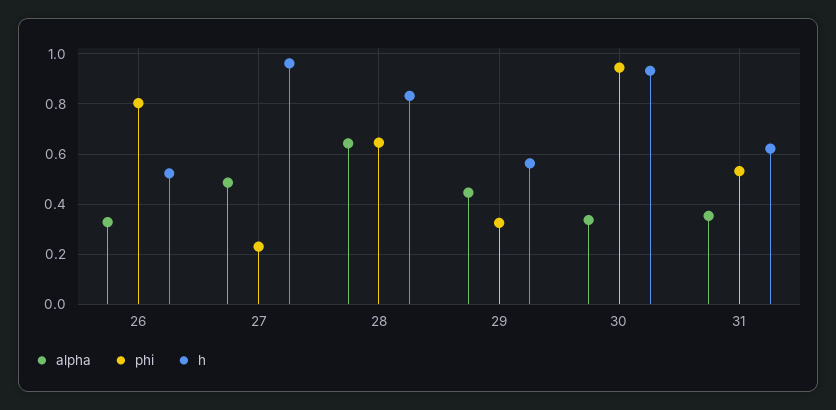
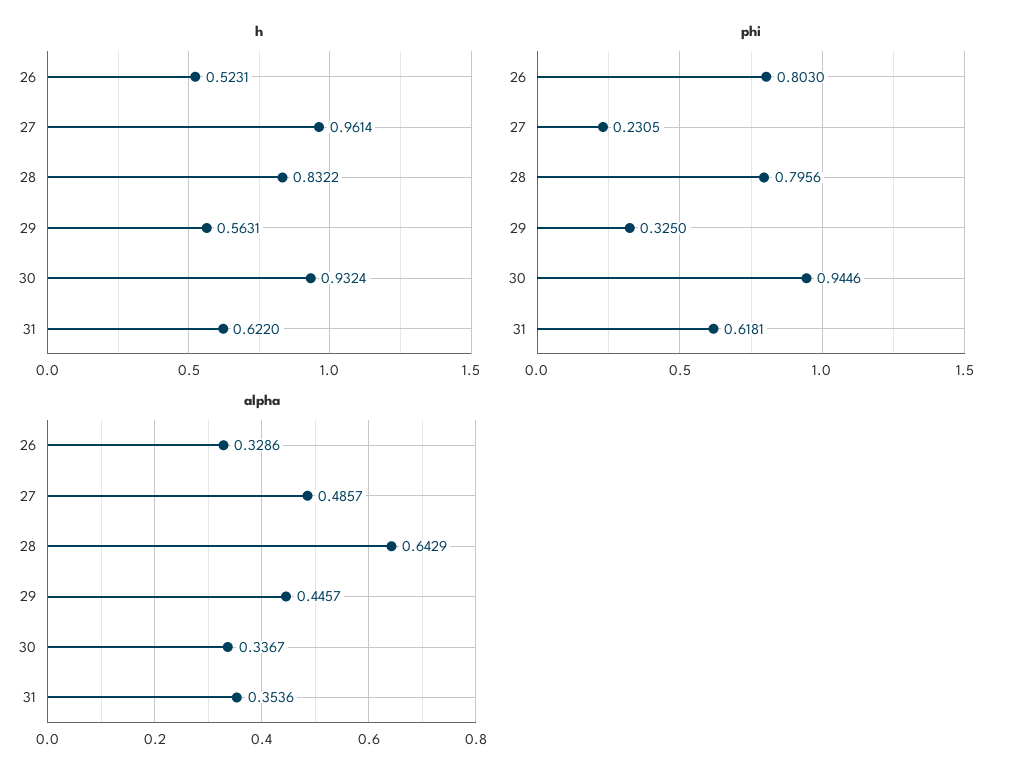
  {
    "alpha": {
      "26": 0.3286,
      "27": 0.4857,
      "28": 0.6429,
      "29": 0.4457,
      "30": 0.3367,
      "31": 0.3536
    },
    "phi": {
      "26": 0.803,
      "27": 0.2305,
-     "28": 0.65,
+     "28": 0.7956,
      "29": 0.325,
      "30": 0.9446,
-     "31": 0.525
+     "31": 0.6181
    },
    "h": {
      "26": 0.5231,
      "27": 0.9614,
      "28": 0.8322,
      "29": 0.5631,
      "30": 0.9324,
      "31": 0.622
    }
  }

